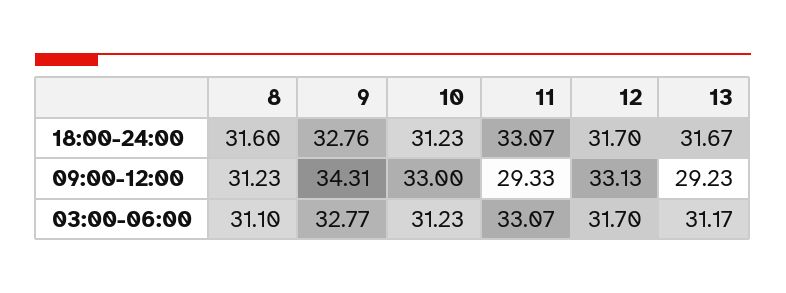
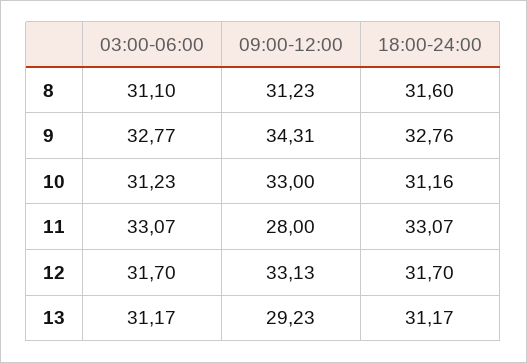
  {
    "8": {
      "18:00-24:00": 31.6,
      "09:00-12:00": 31.23,
      "03:00-06:00": 31.1
    },
    "9": {
      "18:00-24:00": 32.76,
      "09:00-12:00": 34.31,
      "03:00-06:00": 32.77
    },
    "10": {
-     "18:00-24:00": 31.23,
+     "18:00-24:00": 31.16,
      "09:00-12:00": 33,
      "03:00-06:00": 31.23
    },
    "11": {
      "18:00-24:00": 33.07,
-     "09:00-12:00": 29.33,
+     "09:00-12:00": 28,
      "03:00-06:00": 33.07
    },
    "12": {
      "18:00-24:00": 31.7,
      "09:00-12:00": 33.13,
      "03:00-06:00": 31.7
    },
    "13": {
-     "18:00-24:00": 31.67,
+     "18:00-24:00": 31.17,
      "09:00-12:00": 29.23,
      "03:00-06:00": 31.17
    }
  }

